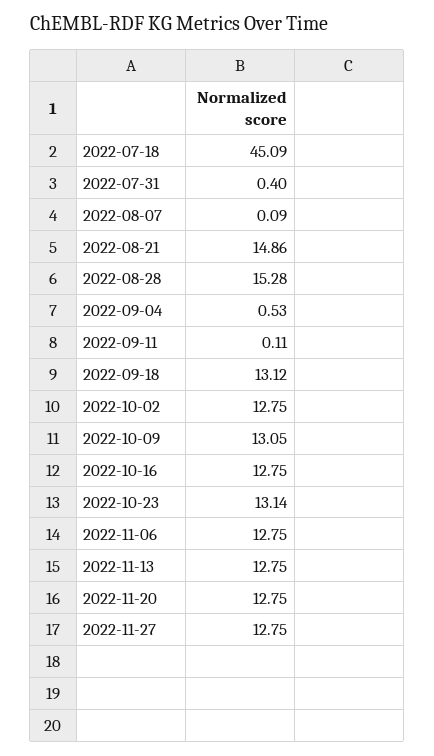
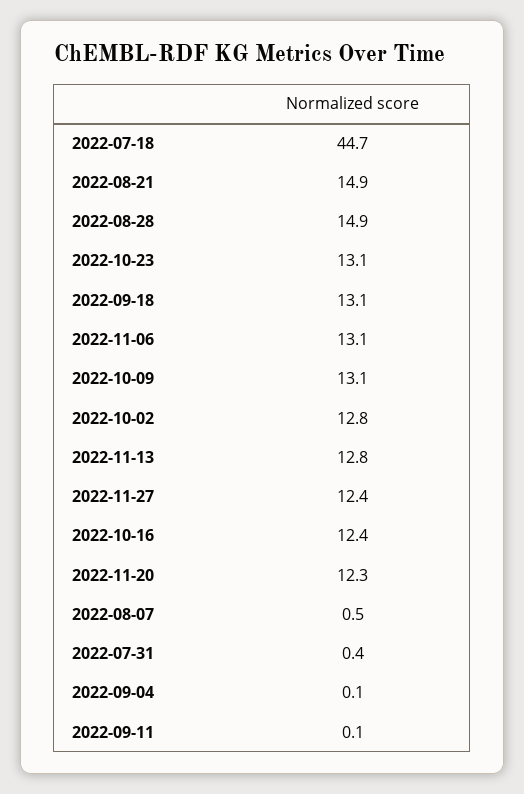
  {
-   "2022-07-18": 45.09,
+   "2022-07-18": 44.7,
    "2022-07-31": 0.4,
-   "2022-08-07": 0.09,
+   "2022-08-07": 0.5,
    "2022-08-21": 14.86,
-   "2022-08-28": 15.28,
+   "2022-08-28": 14.9,
-   "2022-09-04": 0.53,
+   "2022-09-04": 0.1,
    "2022-09-11": 0.11,
    "2022-09-18": 13.12,
    "2022-10-02": 12.75,
    "2022-10-09": 13.05,
-   "2022-10-16": 12.75,
+   "2022-10-16": 12.4,
    "2022-10-23": 13.14,
-   "2022-11-06": 12.75,
+   "2022-11-06": 13.1,
    "2022-11-13": 12.75,
-   "2022-11-20": 12.75,
+   "2022-11-20": 12.3,
-   "2022-11-27": 12.75
+   "2022-11-27": 12.4
  }

